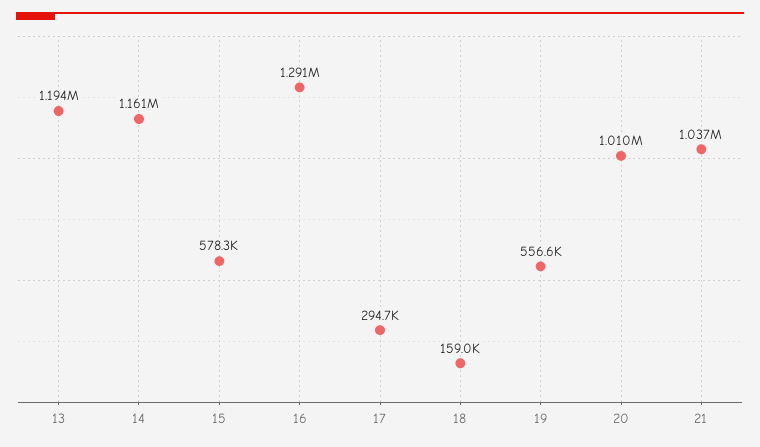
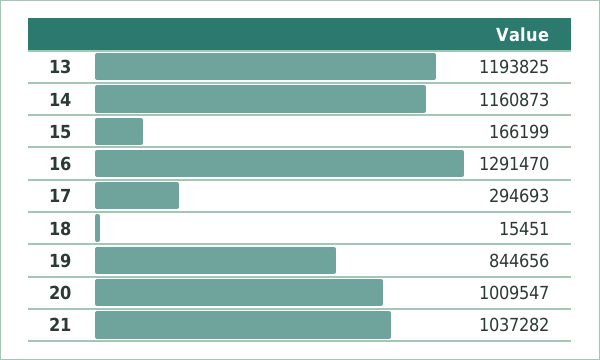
  {
    "13": 1193825,
    "14": 1160873,
-   "15": 578300,
+   "15": 166199,
    "16": 1291470,
    "17": 294693,
-   "18": 159000,
+   "18": 15451,
-   "19": 556600,
+   "19": 844656,
    "20": 1009547,
    "21": 1037282
  }

